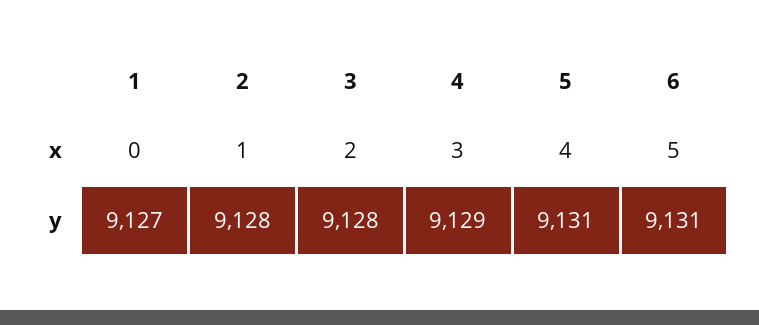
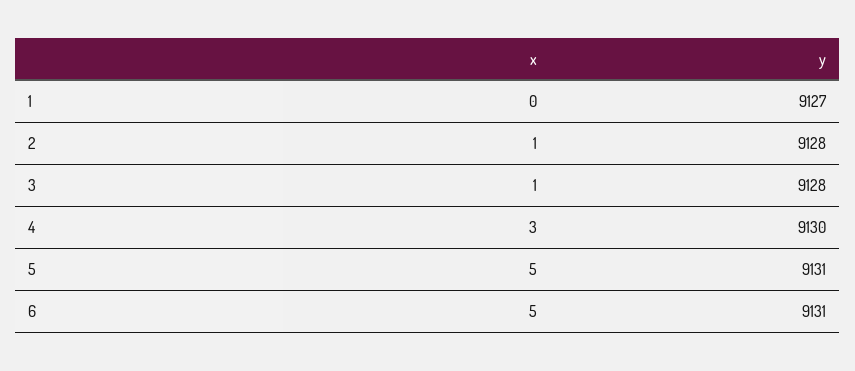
  {
    "1": {
      "x": 0,
      "y": 9127
    },
    "2": {
      "x": 1,
      "y": 9128
    },
    "3": {
-     "x": 2,
+     "x": 1,
      "y": 9128
    },
    "4": {
      "x": 3,
-     "y": 9129
+     "y": 9130
    },
    "5": {
-     "x": 4,
+     "x": 5,
      "y": 9131
    },
    "6": {
      "x": 5,
      "y": 9131
    }
  }

